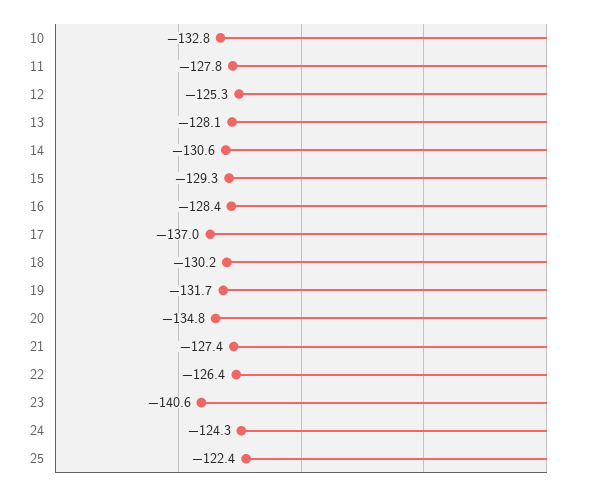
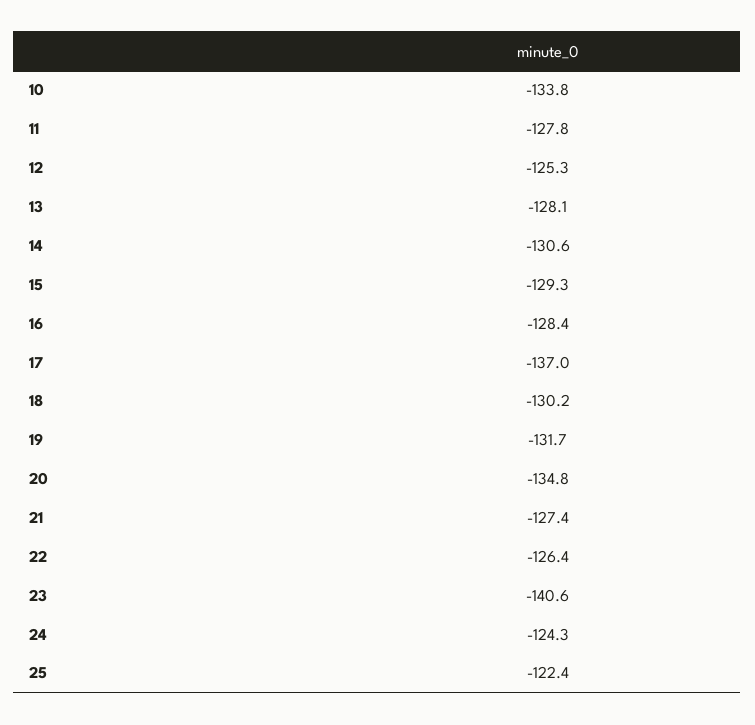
  {
-   "10": -132.8,
+   "10": -133.8,
    "11": -127.8,
    "12": -125.3,
    "13": -128.1,
    "14": -130.6,
    "15": -129.3,
    "16": -128.4,
    "17": -137,
    "18": -130.2,
    "19": -131.7,
    "20": -134.8,
    "21": -127.4,
    "22": -126.4,
    "23": -140.6,
    "24": -124.3,
    "25": -122.4
  }

